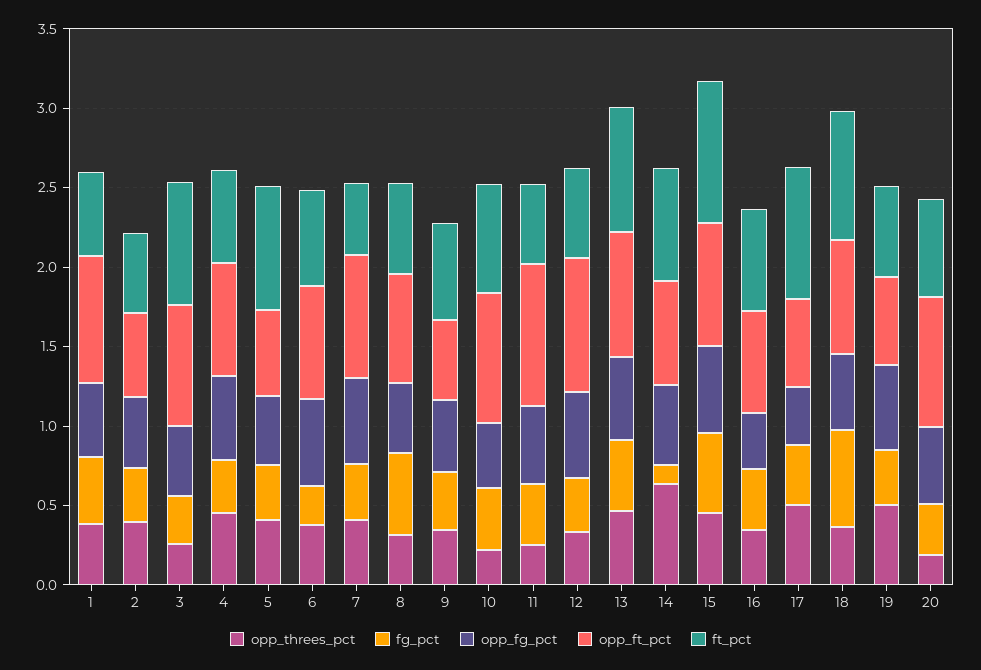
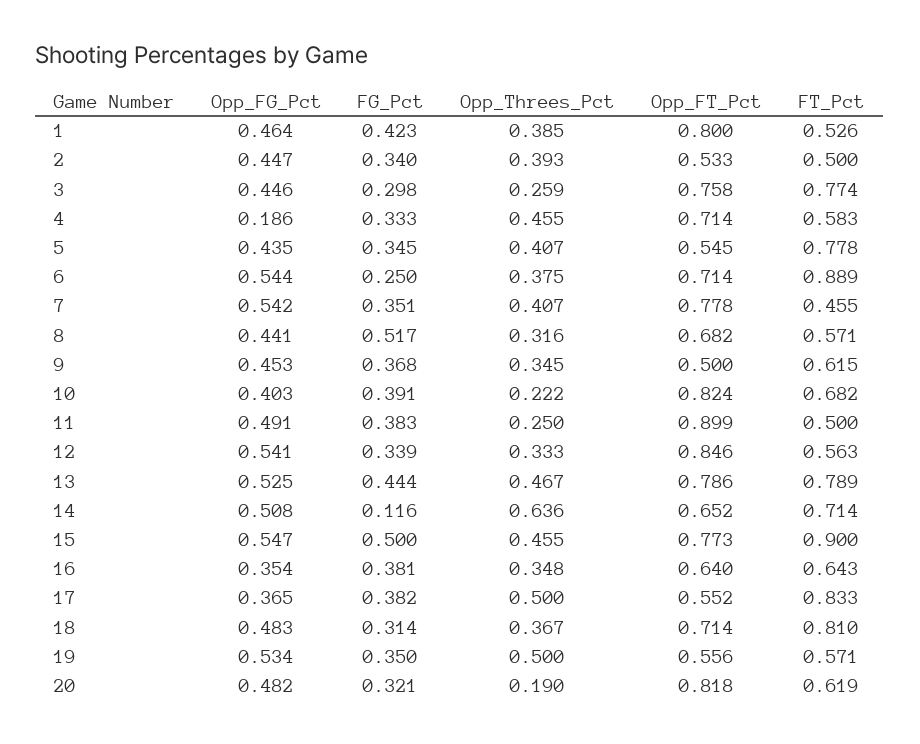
  {
    "opp_threes_pct": {
      "1": 0.385,
      "2": 0.393,
      "3": 0.259,
      "4": 0.455,
      "5": 0.407,
      "6": 0.375,
      "7": 0.407,
      "8": 0.316,
      "9": 0.345,
      "10": 0.222,
      "11": 0.25,
      "12": 0.333,
      "13": 0.467,
      "14": 0.636,
      "15": 0.455,
      "16": 0.348,
      "17": 0.5,
      "18": 0.367,
      "19": 0.5,
      "20": 0.19
    },
    "fg_pct": {
      "1": 0.423,
      "2": 0.34,
      "3": 0.298,
      "4": 0.333,
      "5": 0.345,
      "6": 0.25,
      "7": 0.351,
      "8": 0.517,
      "9": 0.368,
      "10": 0.391,
      "11": 0.383,
      "12": 0.339,
      "13": 0.444,
      "14": 0.116,
      "15": 0.5,
      "16": 0.381,
      "17": 0.382,
-     "18": 0.6,
+     "18": 0.314,
      "19": 0.35,
      "20": 0.321
    },
    "opp_fg_pct": {
      "1": 0.464,
      "2": 0.447,
      "3": 0.446,
-     "4": 0.5,
+     "4": 0.186,
      "5": 0.435,
      "6": 0.544,
      "7": 0.542,
      "8": 0.441,
      "9": 0.453,
      "10": 0.403,
      "11": 0.491,
      "12": 0.541,
      "13": 0.525,
      "14": 0.508,
      "15": 0.547,
      "16": 0.354,
      "17": 0.365,
      "18": 0.483,
      "19": 0.534,
      "20": 0.482
    },
    "opp_ft_pct": {
      "1": 0.8,
      "2": 0.533,
      "3": 0.758,
      "4": 0.714,
      "5": 0.545,
      "6": 0.714,
      "7": 0.778,
      "8": 0.682,
      "9": 0.5,
      "10": 0.824,
      "11": 0.899,
      "12": 0.846,
      "13": 0.786,
      "14": 0.652,
      "15": 0.773,
      "16": 0.64,
      "17": 0.552,
      "18": 0.714,
      "19": 0.556,
      "20": 0.818
    },
    "ft_pct": {
      "1": 0.526,
      "2": 0.5,
      "3": 0.774,
      "4": 0.583,
      "5": 0.778,
-     "6": 0.6,
+     "6": 0.889,
      "7": 0.455,
      "8": 0.571,
      "9": 0.615,
      "10": 0.682,
      "11": 0.5,
      "12": 0.563,
      "13": 0.789,
      "14": 0.714,
      "15": 0.9,
      "16": 0.643,
      "17": 0.833,
      "18": 0.81,
      "19": 0.571,
      "20": 0.619
    }
  }

